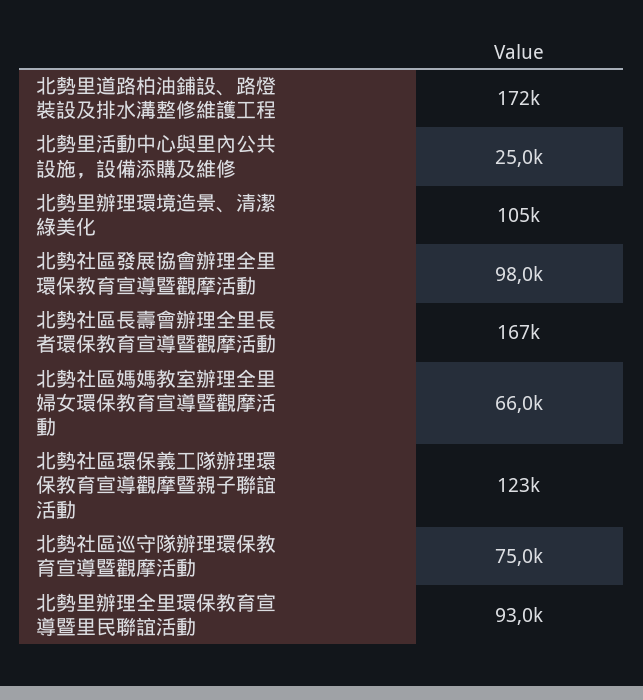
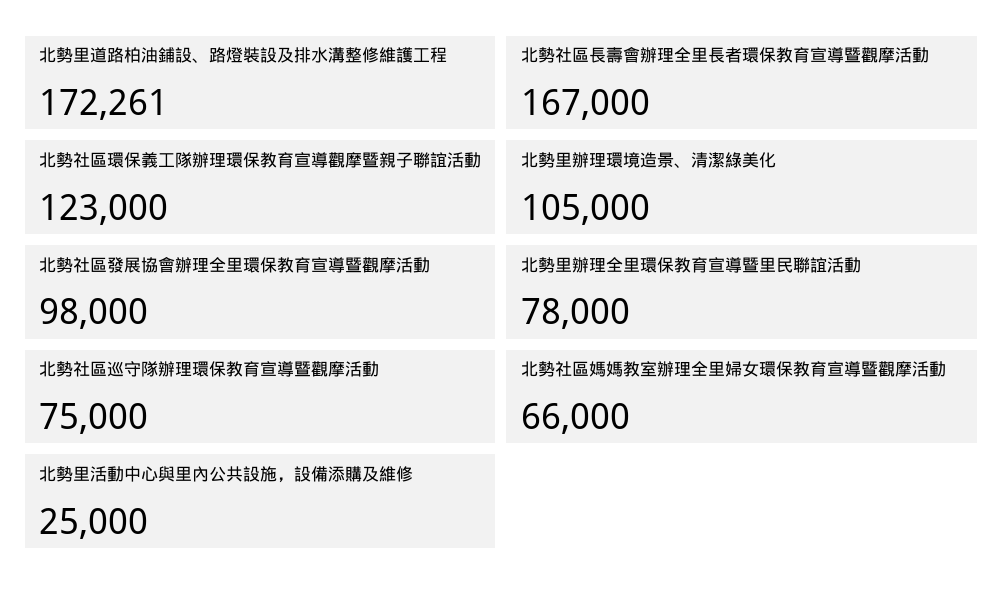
  {
    "北勢里道路柏油鋪設、路燈裝設及排水溝整修維護工程": 172261,
    "北勢里活動中心與里內公共設施，設備添購及維修": 25000,
    "北勢里辦理環境造景、清潔綠美化": 105000,
    "北勢社區發展協會辦理全里環保教育宣導暨觀摩活動": 98000,
    "北勢社區長壽會辦理全里長者環保教育宣導暨觀摩活動": 167000,
    "北勢社區媽媽教室辦理全里婦女環保教育宣導暨觀摩活動": 66000,
    "北勢社區環保義工隊辦理環保教育宣導觀摩暨親子聯誼活動": 123000,
    "北勢社區巡守隊辦理環保教育宣導暨觀摩活動": 75000,
-   "北勢里辦理全里環保教育宣導暨里民聯誼活動": 93000
+   "北勢里辦理全里環保教育宣導暨里民聯誼活動": 78000
  }

